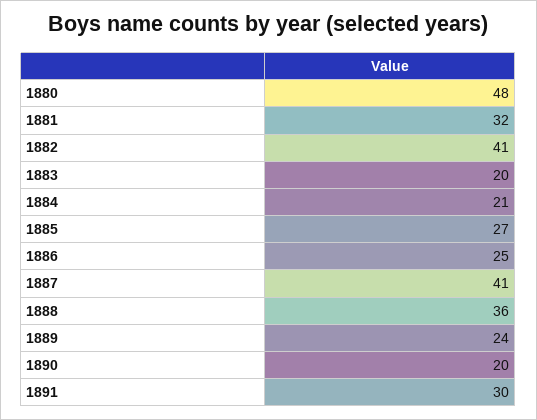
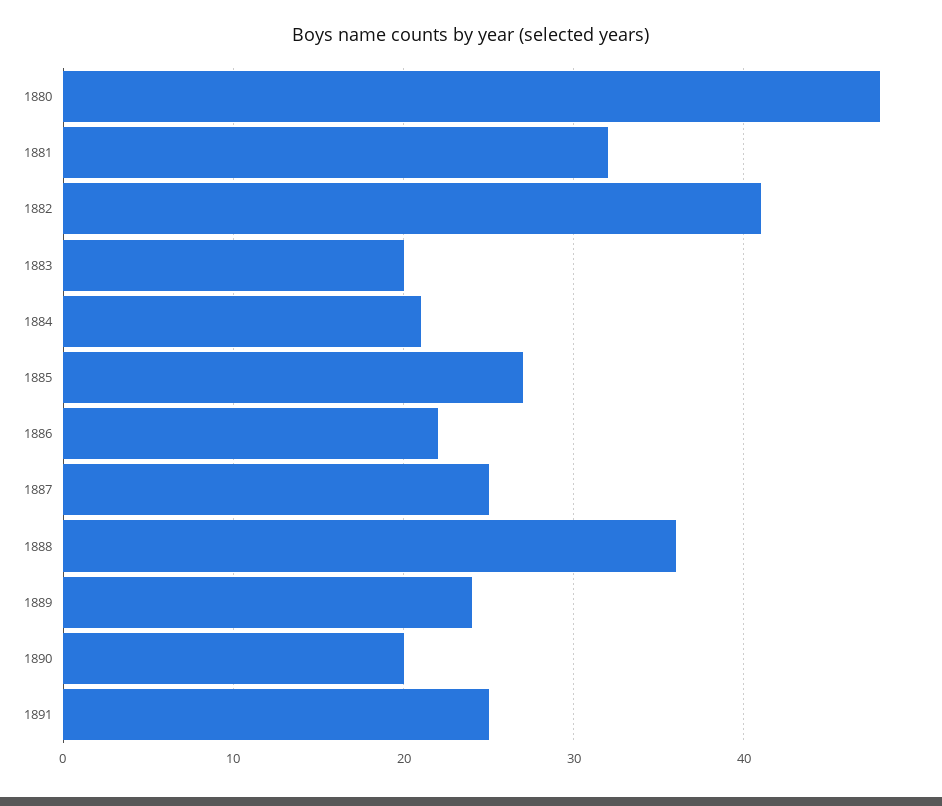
  {
    "1880": 48,
    "1881": 32,
    "1882": 41,
    "1883": 20,
    "1884": 21,
    "1885": 27,
-   "1886": 25,
+   "1886": 22,
-   "1887": 41,
+   "1887": 25,
    "1888": 36,
    "1889": 24,
    "1890": 20,
-   "1891": 30
+   "1891": 25
  }

